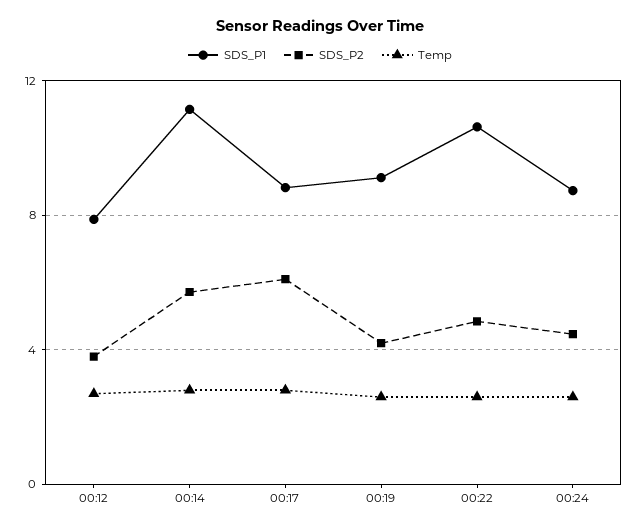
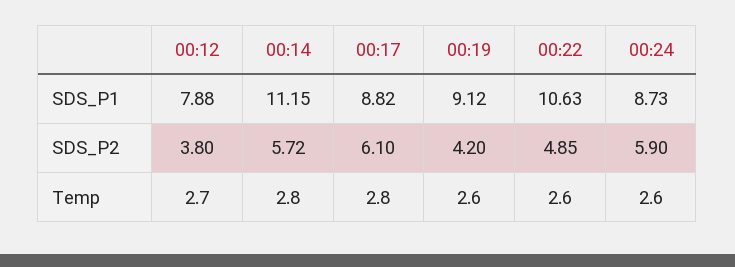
  {
    "SDS_P1": {
      "00:12": 7.88,
      "00:14": 11.15,
      "00:17": 8.82,
      "00:19": 9.12,
      "00:22": 10.63,
      "00:24": 8.73
    },
    "SDS_P2": {
      "00:12": 3.8,
      "00:14": 5.72,
      "00:17": 6.1,
      "00:19": 4.2,
      "00:22": 4.85,
-     "00:24": 4.5
+     "00:24": 5.9
    },
    "Temp": {
      "00:12": 2.7,
      "00:14": 2.8,
      "00:17": 2.8,
      "00:19": 2.6,
      "00:22": 2.6,
      "00:24": 2.6
    }
  }

